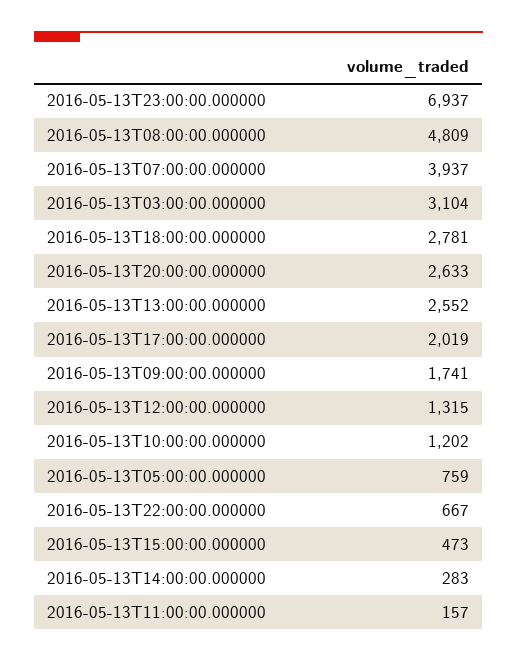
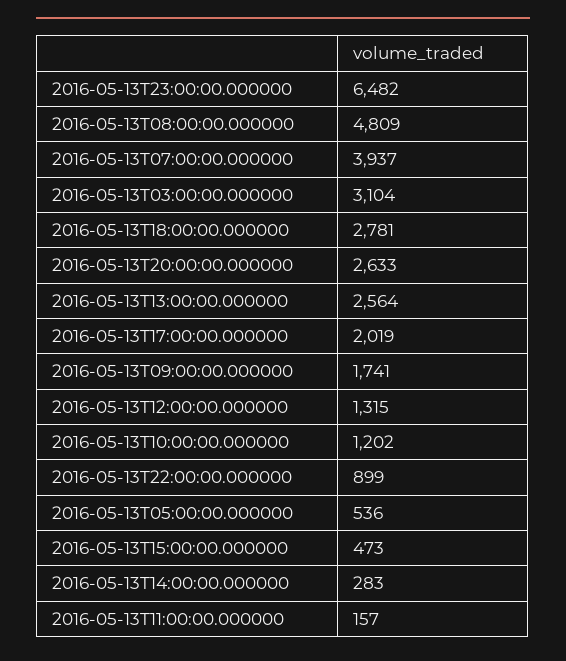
  {
-   "2016-05-13T23:00:00.000000": 6937,
+   "2016-05-13T23:00:00.000000": 6482,
    "2016-05-13T08:00:00.000000": 4809,
    "2016-05-13T07:00:00.000000": 3937,
    "2016-05-13T03:00:00.000000": 3104,
    "2016-05-13T18:00:00.000000": 2781,
    "2016-05-13T20:00:00.000000": 2633,
-   "2016-05-13T13:00:00.000000": 2552,
+   "2016-05-13T13:00:00.000000": 2564,
    "2016-05-13T17:00:00.000000": 2019,
    "2016-05-13T09:00:00.000000": 1741,
    "2016-05-13T12:00:00.000000": 1315,
    "2016-05-13T10:00:00.000000": 1202,
-   "2016-05-13T05:00:00.000000": 759,
+   "2016-05-13T05:00:00.000000": 536,
-   "2016-05-13T22:00:00.000000": 667,
+   "2016-05-13T22:00:00.000000": 899,
    "2016-05-13T15:00:00.000000": 473,
    "2016-05-13T14:00:00.000000": 283,
    "2016-05-13T11:00:00.000000": 157
  }

